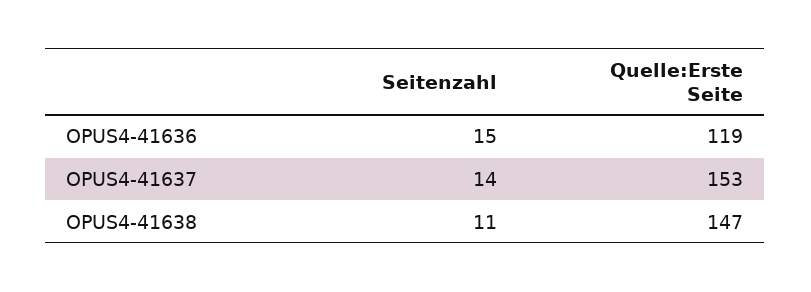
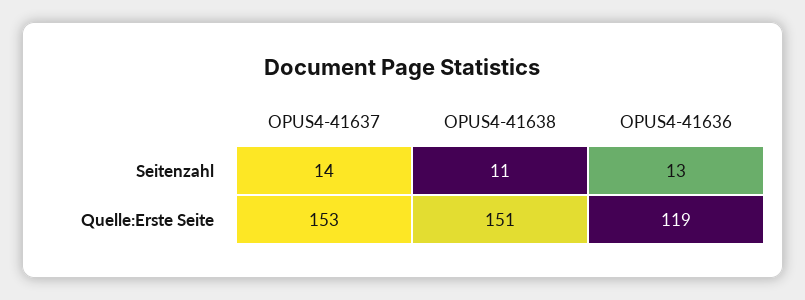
  {
    "Seitenzahl": {
-     "OPUS4-41636": 15,
+     "OPUS4-41636": 13,
      "OPUS4-41637": 14,
      "OPUS4-41638": 11
    },
    "Quelle:Erste Seite": {
      "OPUS4-41636": 119,
      "OPUS4-41637": 153,
-     "OPUS4-41638": 147
+     "OPUS4-41638": 151
    }
  }

